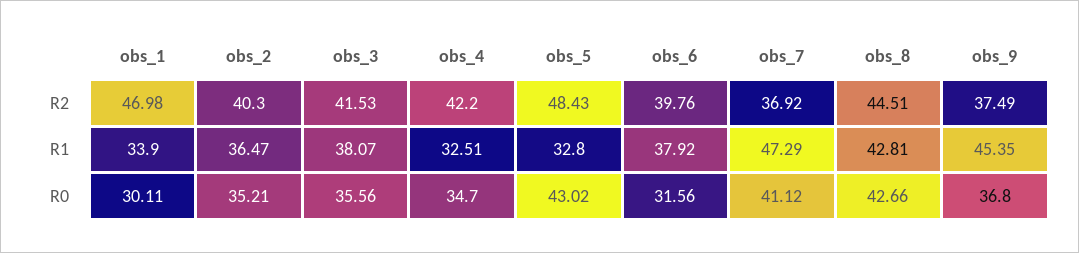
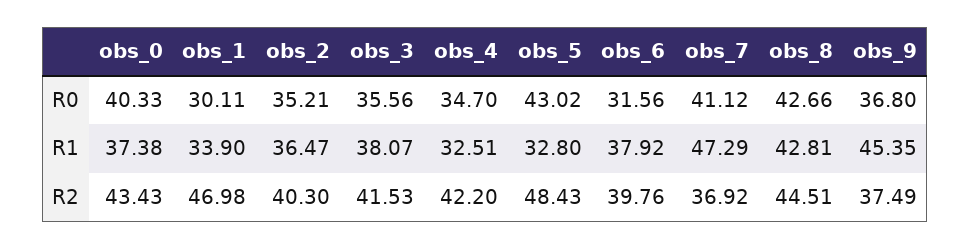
  {
    "obs_1": {
      "R2": 46.98,
      "R1": 33.9,
      "R0": 30.11
    },
    "obs_2": {
      "R2": 40.3,
      "R1": 36.47,
      "R0": 35.21
    },
    "obs_3": {
      "R2": 41.53,
      "R1": 38.07,
      "R0": 35.56
    },
    "obs_4": {
      "R2": 42.2,
      "R1": 32.51,
      "R0": 34.7
    },
    "obs_5": {
      "R2": 48.43,
      "R1": 32.8,
      "R0": 43.02
    },
    "obs_6": {
      "R2": 39.76,
      "R1": 37.92,
      "R0": 31.56
    },
    "obs_7": {
      "R2": 36.92,
      "R1": 47.29,
      "R0": 41.12
    },
    "obs_8": {
      "R2": 44.51,
      "R1": 42.81,
      "R0": 42.66
    },
    "obs_9": {
      "R2": 37.49,
      "R1": 45.35,
      "R0": 36.8
-   }
+   },
+   "obs_0": {
+     "R0": 40.33,
+     "R1": 37.38,
+     "R2": 43.43
+   }
  }

